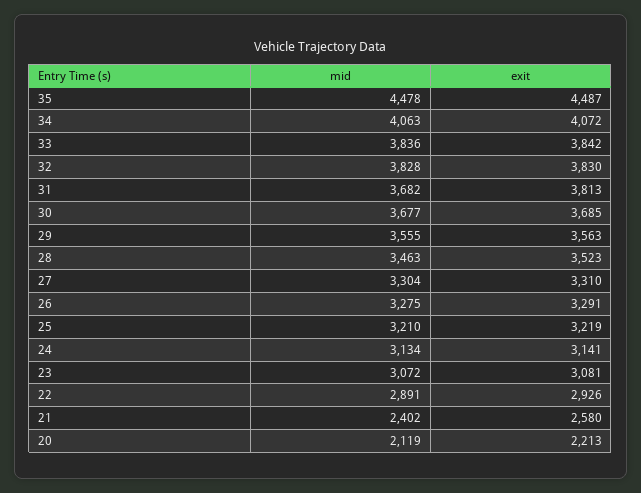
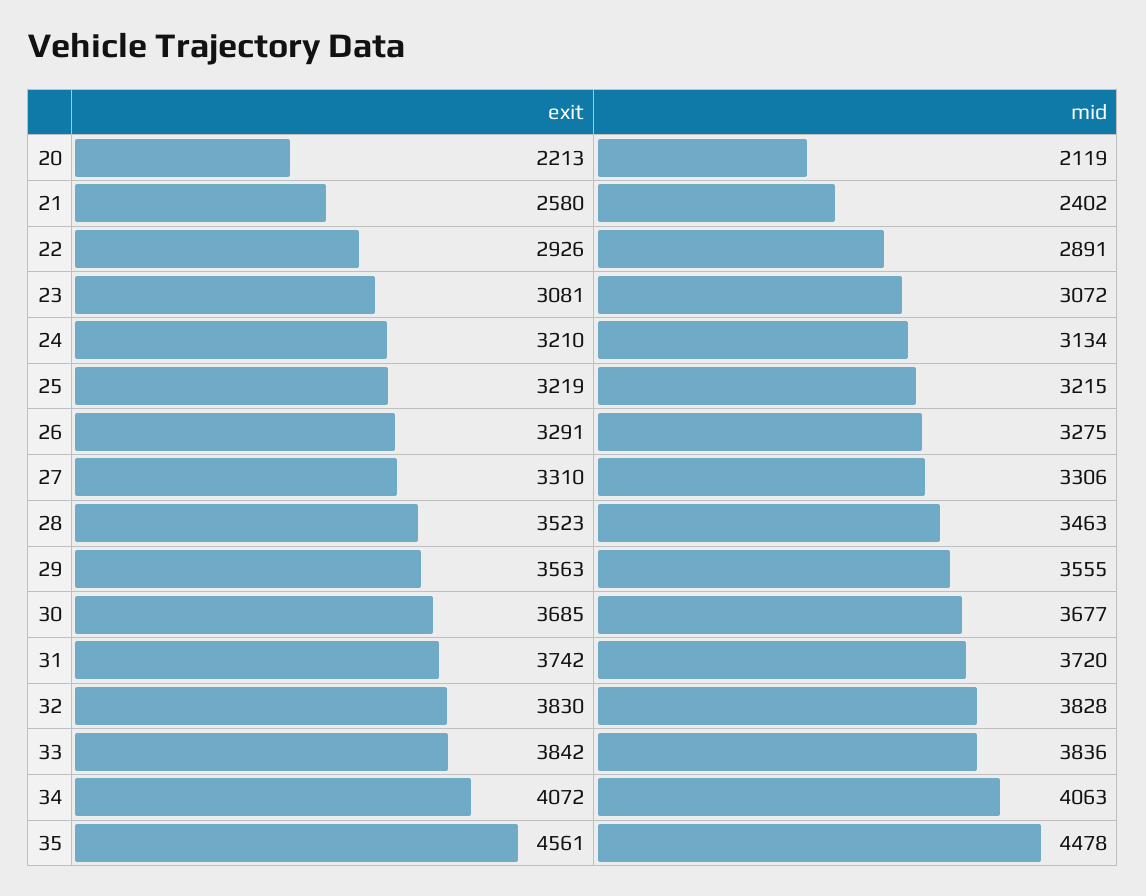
  {
    "mid": {
      "35": 4478,
      "34": 4063,
      "33": 3836,
      "32": 3828,
-     "31": 3682,
+     "31": 3720,
      "30": 3677,
      "29": 3555,
      "28": 3463,
-     "27": 3304,
+     "27": 3306,
      "26": 3275,
-     "25": 3210,
+     "25": 3215,
      "24": 3134,
      "23": 3072,
      "22": 2891,
      "21": 2402,
      "20": 2119
    },
    "exit": {
-     "35": 4487,
+     "35": 4561,
      "34": 4072,
      "33": 3842,
      "32": 3830,
-     "31": 3813,
+     "31": 3742,
      "30": 3685,
      "29": 3563,
      "28": 3523,
      "27": 3310,
      "26": 3291,
      "25": 3219,
-     "24": 3141,
+     "24": 3210,
      "23": 3081,
      "22": 2926,
      "21": 2580,
      "20": 2213
    }
  }

